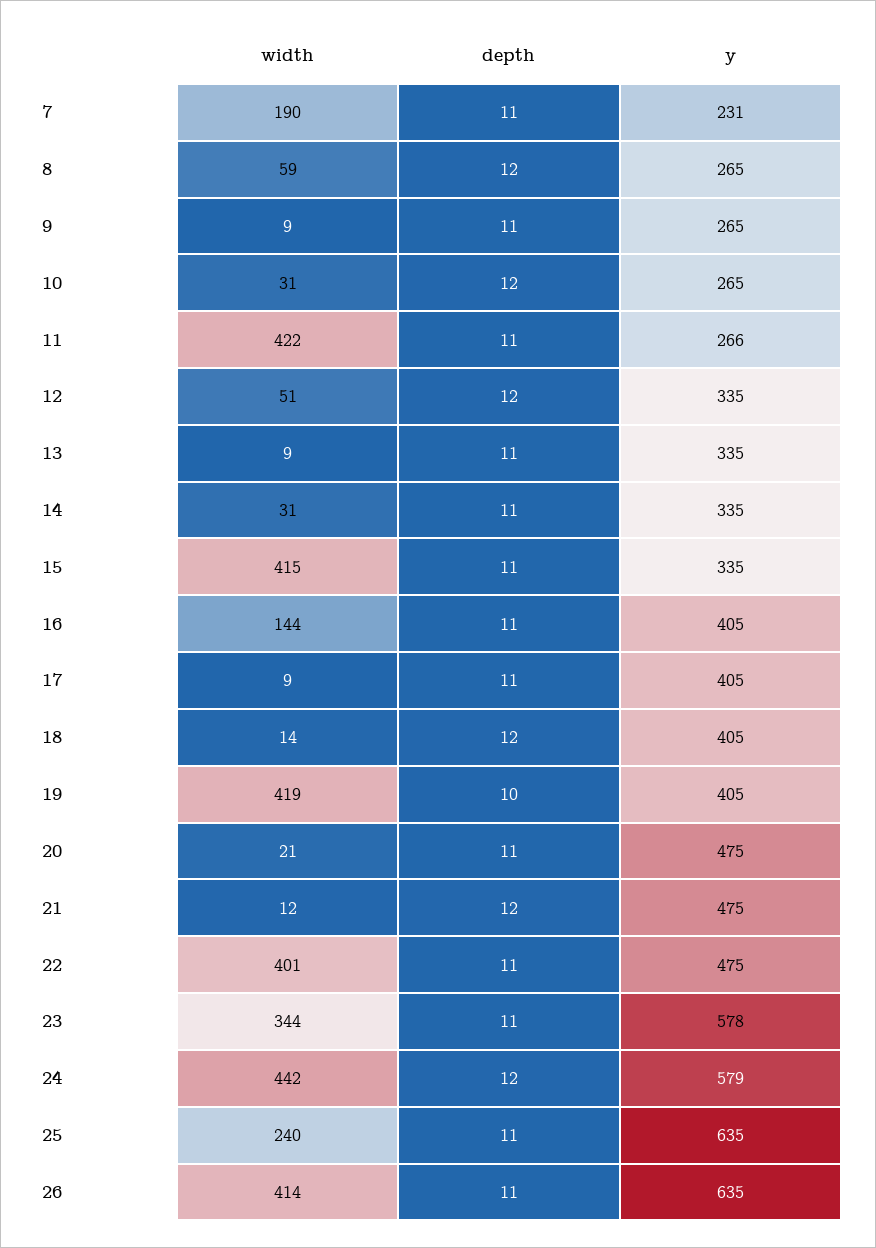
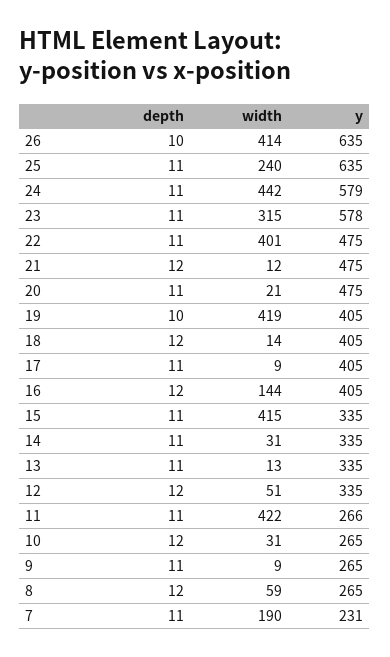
  {
    "width": {
      "7": 190,
      "8": 59,
      "9": 9,
      "10": 31,
      "11": 422,
      "12": 51,
-     "13": 9,
+     "13": 13,
      "14": 31,
      "15": 415,
      "16": 144,
      "17": 9,
      "18": 14,
      "19": 419,
      "20": 21,
      "21": 12,
      "22": 401,
-     "23": 344,
+     "23": 315,
      "24": 442,
      "25": 240,
      "26": 414
    },
    "depth": {
      "7": 11,
      "8": 12,
      "9": 11,
      "10": 12,
      "11": 11,
      "12": 12,
      "13": 11,
      "14": 11,
      "15": 11,
-     "16": 11,
+     "16": 12,
      "17": 11,
      "18": 12,
      "19": 10,
      "20": 11,
      "21": 12,
      "22": 11,
      "23": 11,
-     "24": 12,
+     "24": 11,
      "25": 11,
-     "26": 11
+     "26": 10
    },
    "y": {
      "7": 231,
      "8": 265,
      "9": 265,
      "10": 265,
      "11": 266,
      "12": 335,
      "13": 335,
      "14": 335,
      "15": 335,
      "16": 405,
      "17": 405,
      "18": 405,
      "19": 405,
      "20": 475,
      "21": 475,
      "22": 475,
      "23": 578,
      "24": 579,
      "25": 635,
      "26": 635
    }
  }

